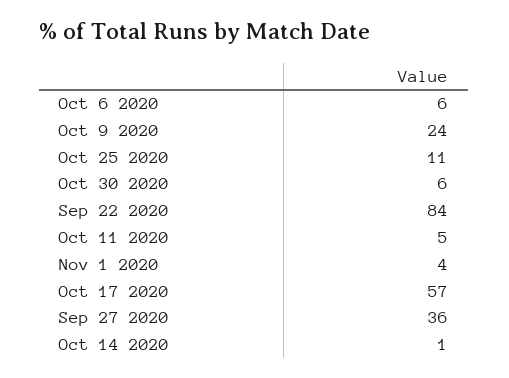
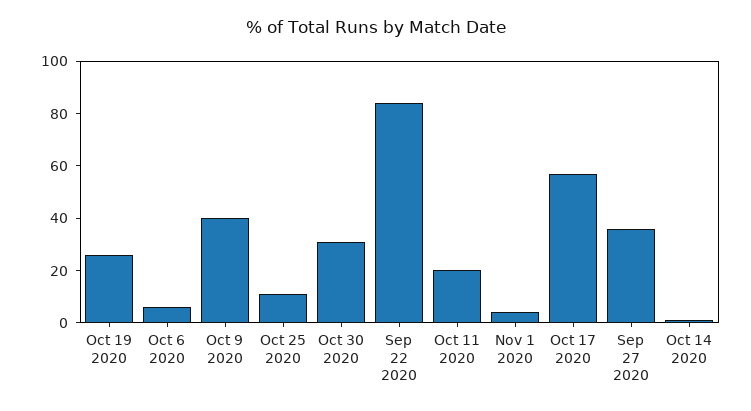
  {
    "Oct 6 2020": 6,
-   "Oct 9 2020": 24,
+   "Oct 9 2020": 40,
    "Oct 25 2020": 11,
-   "Oct 30 2020": 6,
+   "Oct 30 2020": 30,
    "Sep 22 2020": 84,
-   "Oct 11 2020": 5,
+   "Oct 11 2020": 20,
    "Nov 1 2020": 4,
    "Oct 17 2020": 57,
    "Sep 27 2020": 36,
-   "Oct 14 2020": 1
+   "Oct 14 2020": 1,
+   "Oct 19 2020": 25
  }

